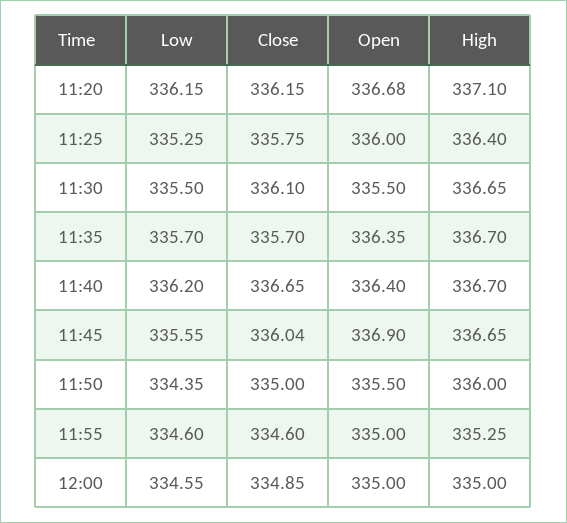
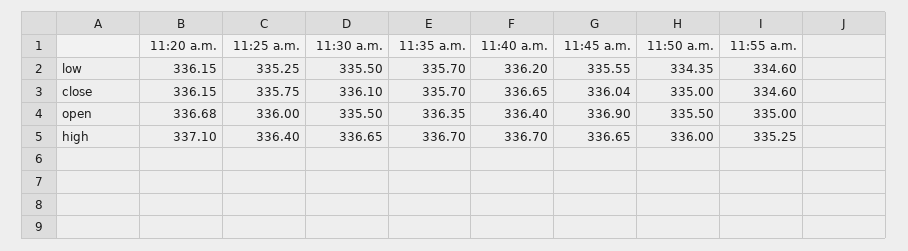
  {
    "Low": {
      "11:20": 336.15,
      "11:25": 335.25,
      "11:30": 335.5,
      "11:35": 335.7,
      "11:40": 336.2,
      "11:45": 335.55,
      "11:50": 334.35,
-     "11:55": 334.6,
+     "11:55": 334.6
-     "12:00": 334.55
    },
    "Close": {
      "11:20": 336.15,
      "11:25": 335.75,
      "11:30": 336.1,
      "11:35": 335.7,
      "11:40": 336.65,
      "11:45": 336.04,
      "11:50": 335,
-     "11:55": 334.6,
+     "11:55": 334.6
-     "12:00": 334.85
    },
    "Open": {
      "11:20": 336.68,
      "11:25": 336,
      "11:30": 335.5,
      "11:35": 336.35,
      "11:40": 336.4,
      "11:45": 336.9,
      "11:50": 335.5,
-     "11:55": 335,
+     "11:55": 335
-     "12:00": 335
    },
    "High": {
      "11:20": 337.1,
      "11:25": 336.4,
      "11:30": 336.65,
      "11:35": 336.7,
      "11:40": 336.7,
      "11:45": 336.65,
      "11:50": 336,
-     "11:55": 335.25,
+     "11:55": 335.25
-     "12:00": 335
    }
  }

